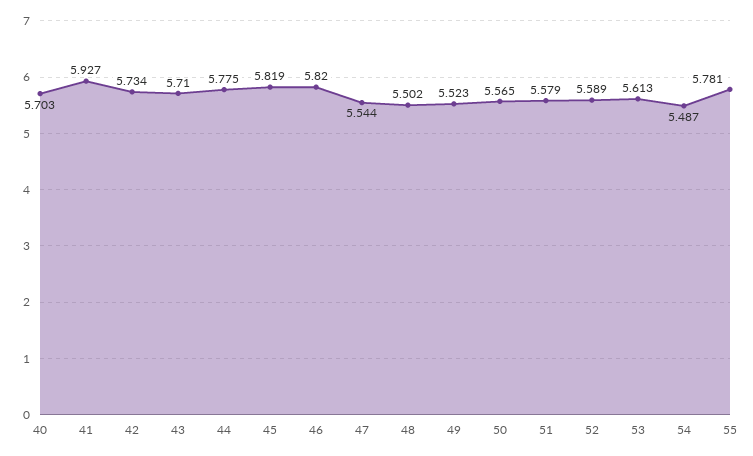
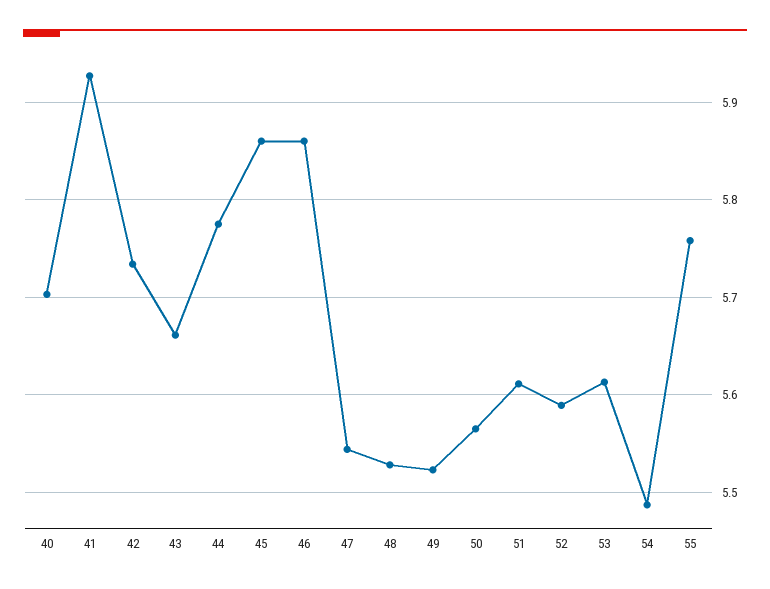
  {
    "40": 5.703,
    "41": 5.927,
    "42": 5.734,
-   "43": 5.71,
+   "43": 5.66,
    "44": 5.775,
-   "45": 5.819,
+   "45": 5.86,
-   "46": 5.82,
+   "46": 5.86,
    "47": 5.544,
-   "48": 5.502,
+   "48": 5.53,
    "49": 5.523,
    "50": 5.565,
-   "51": 5.579,
+   "51": 5.61,
    "52": 5.589,
    "53": 5.613,
    "54": 5.487,
-   "55": 5.781
+   "55": 5.76
  }

